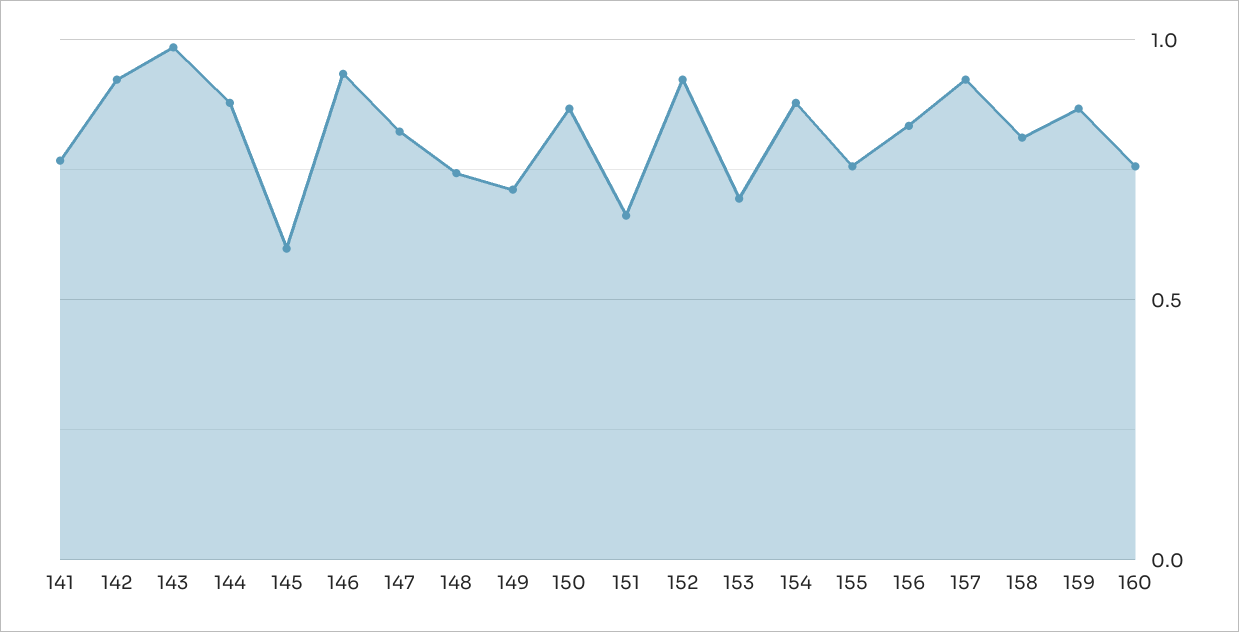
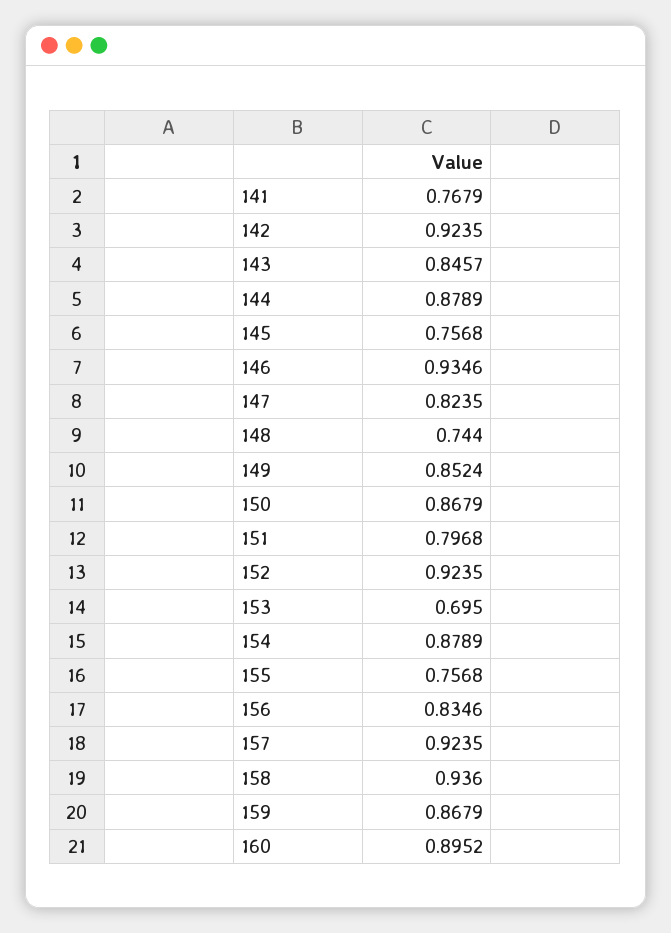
  {
    "141": 0.7679,
    "142": 0.9235,
-   "143": 1,
+   "143": 0.8457,
    "144": 0.8789,
-   "145": 0.6,
+   "145": 0.7568,
    "146": 0.9346,
    "147": 0.8235,
    "148": 0.744,
-   "149": 0.7,
+   "149": 0.8524,
    "150": 0.8679,
-   "151": 0.65,
+   "151": 0.7968,
    "152": 0.9235,
    "153": 0.695,
    "154": 0.8789,
    "155": 0.7568,
    "156": 0.8346,
    "157": 0.9235,
-   "158": 0.8,
+   "158": 0.936,
    "159": 0.8679,
-   "160": 0.75
+   "160": 0.8952
  }

